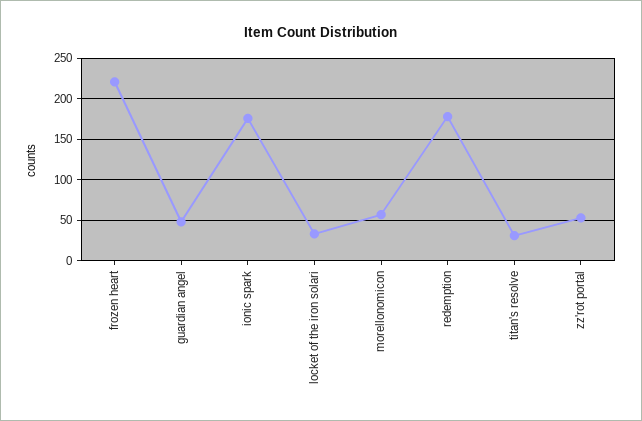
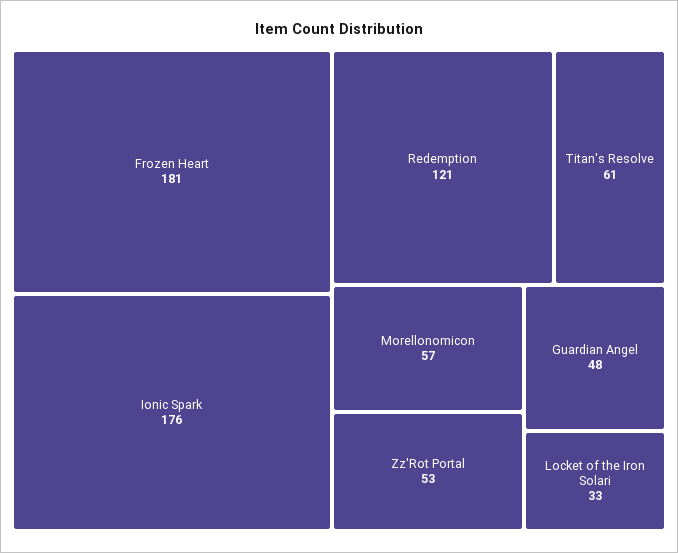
  {
-   "frozen heart": 220,
+   "frozen heart": 181,
    "guardian angel": 48,
    "ionic spark": 176,
    "locket of the iron solari": 33,
    "morellonomicon": 57,
-   "redemption": 180,
+   "redemption": 121,
-   "titan's resolve": 30,
+   "titan's resolve": 61,
    "zz'rot portal": 53
  }

